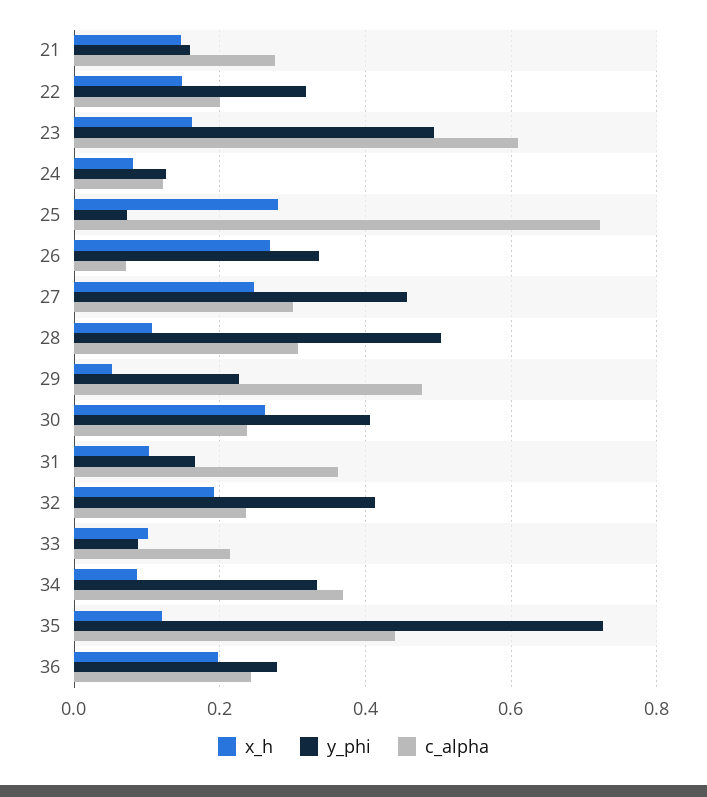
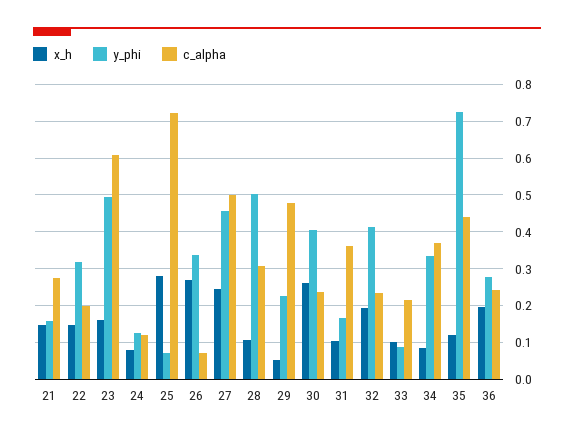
  {
    "x_h": {
      "21": 0.14,
      "22": 0.14,
      "23": 0.16,
      "24": 0.08,
      "25": 0.28,
      "26": 0.26,
      "27": 0.24,
      "28": 0.1,
      "29": 0.06,
      "30": 0.26,
      "31": 0.1,
      "32": 0.2,
      "33": 0.1,
      "34": 0.08,
      "35": 0.12,
      "36": 0.2
    },
    "y_phi": {
      "21": 0.16,
      "22": 0.32,
      "23": 0.5,
      "24": 0.12,
      "25": 0.08,
      "26": 0.34,
      "27": 0.46,
      "28": 0.5,
      "29": 0.22,
      "30": 0.4,
      "31": 0.16,
      "32": 0.42,
      "33": 0.08,
      "34": 0.34,
      "35": 0.72,
      "36": 0.28
    },
    "c_alpha": {
      "21": 0.28,
      "22": 0.2,
      "23": 0.6,
      "24": 0.12,
      "25": 0.72,
      "26": 0.08,
-     "27": 0.3,
+     "27": 0.5,
      "28": 0.3,
      "29": 0.48,
      "30": 0.24,
      "31": 0.36,
      "32": 0.24,
      "33": 0.22,
      "34": 0.36,
      "35": 0.44,
      "36": 0.24
    }
  }

